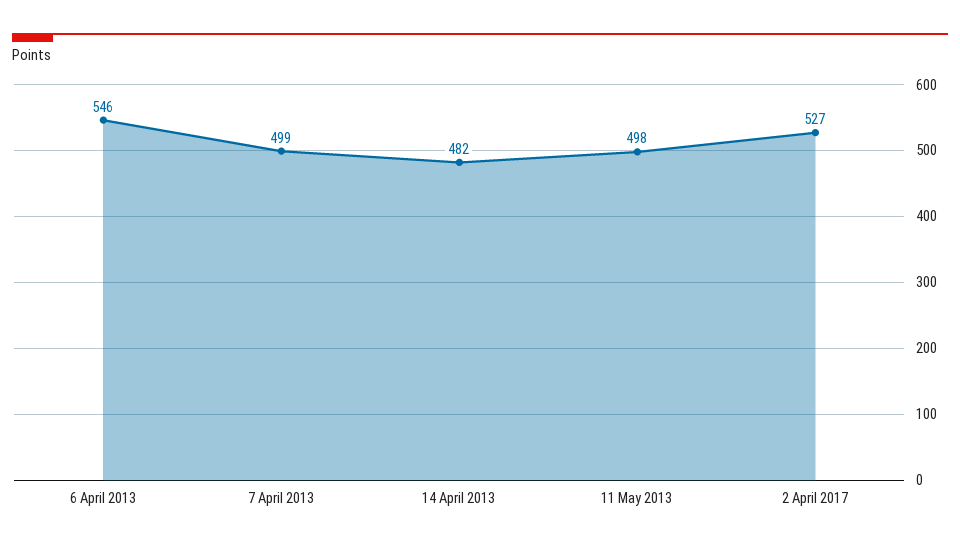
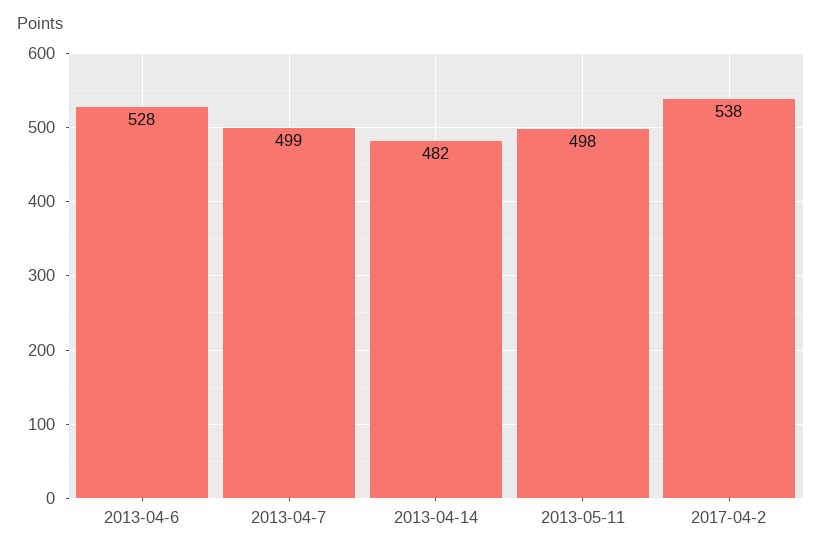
  {
-   "6 April 2013": 546,
+   "6 April 2013": 528,
    "7 April 2013": 499,
    "14 April 2013": 482,
    "11 May 2013": 498,
-   "2 April 2017": 527
+   "2 April 2017": 538
  }

